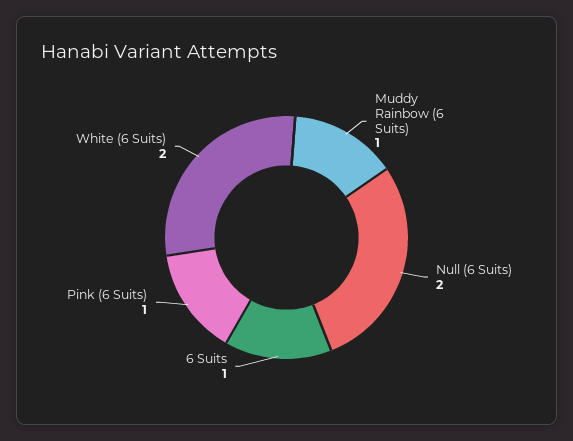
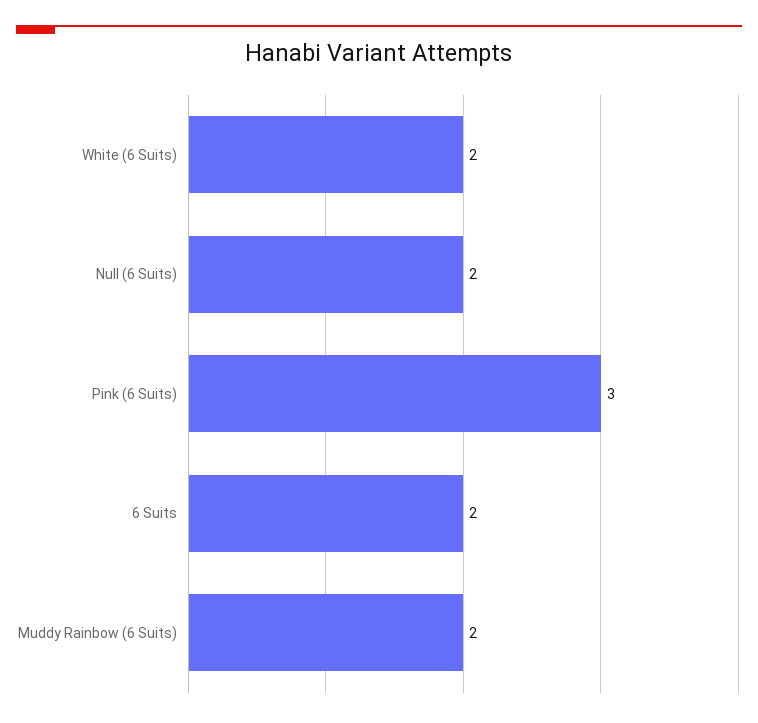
  {
-   "Muddy Rainbow (6 Suits)": 1,
+   "Muddy Rainbow (6 Suits)": 2,
    "Null (6 Suits)": 2,
-   "6 Suits": 1,
+   "6 Suits": 2,
-   "Pink (6 Suits)": 1,
+   "Pink (6 Suits)": 3,
    "White (6 Suits)": 2
  }

